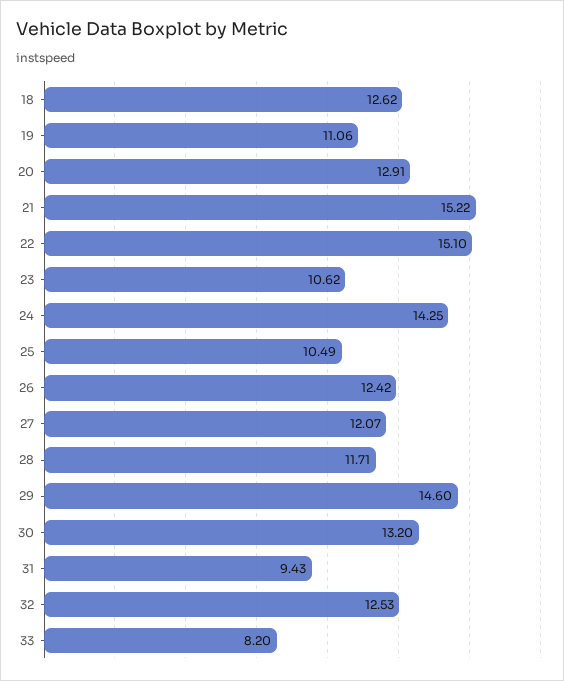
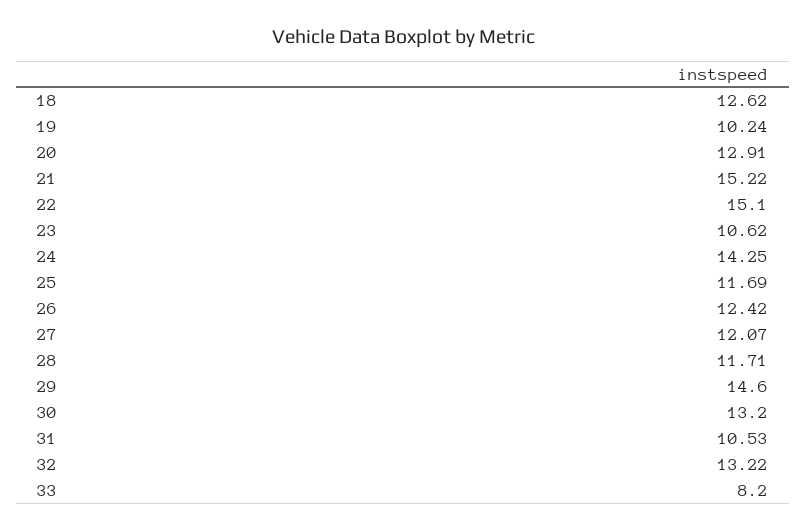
  {
    "18": 12.62,
-   "19": 11.06,
+   "19": 10.24,
    "20": 12.91,
    "21": 15.22,
    "22": 15.1,
    "23": 10.62,
    "24": 14.25,
-   "25": 10.49,
+   "25": 11.69,
    "26": 12.42,
    "27": 12.07,
    "28": 11.71,
    "29": 14.6,
    "30": 13.2,
-   "31": 9.43,
+   "31": 10.53,
-   "32": 12.53,
+   "32": 13.22,
    "33": 8.2
  }

